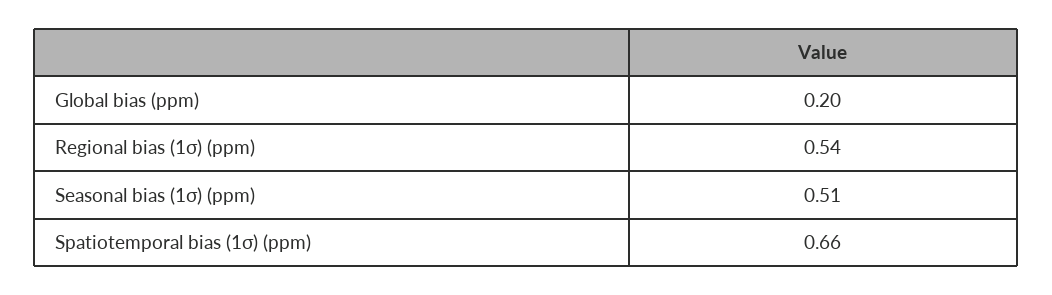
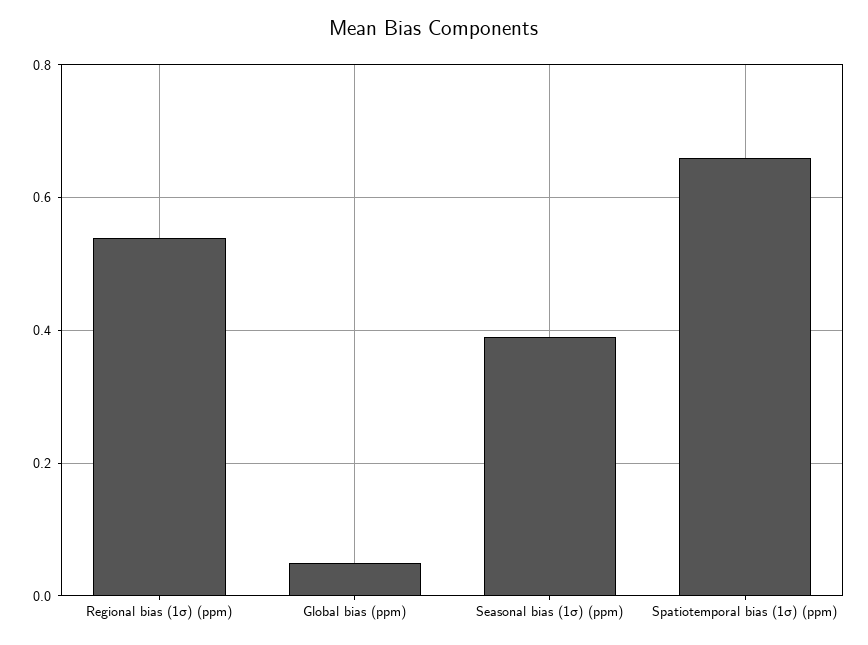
  {
-   "Global bias (ppm)": 0.2,
+   "Global bias (ppm)": 0.05,
    "Regional bias (1σ) (ppm)": 0.54,
-   "Seasonal bias (1σ) (ppm)": 0.51,
+   "Seasonal bias (1σ) (ppm)": 0.4,
    "Spatiotemporal bias (1σ) (ppm)": 0.66
  }

